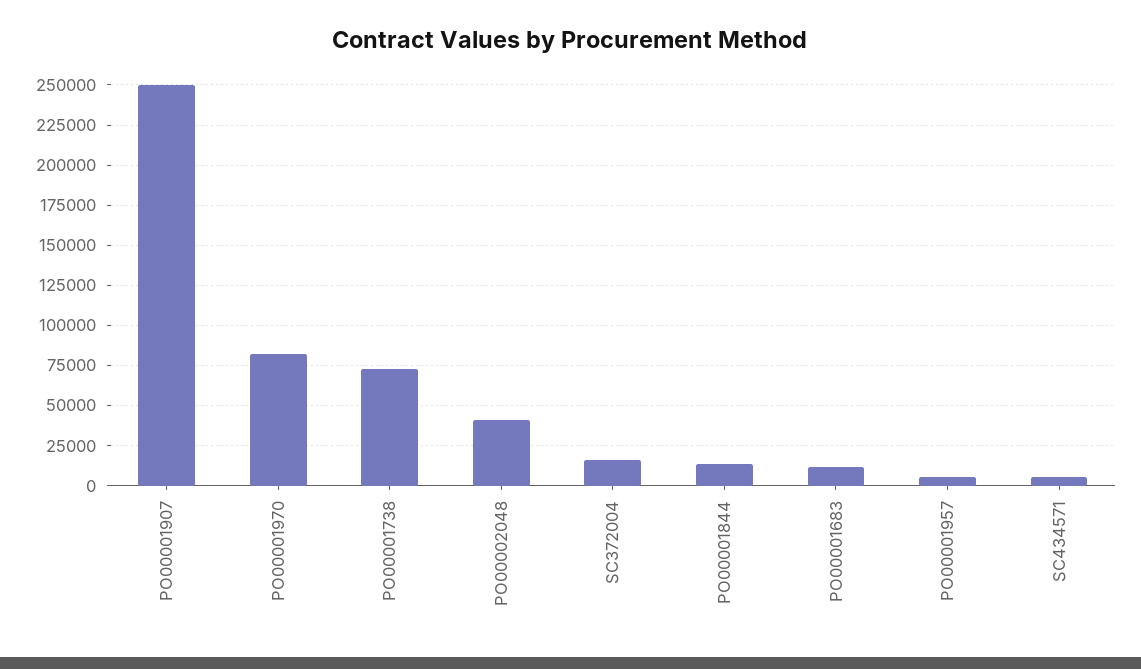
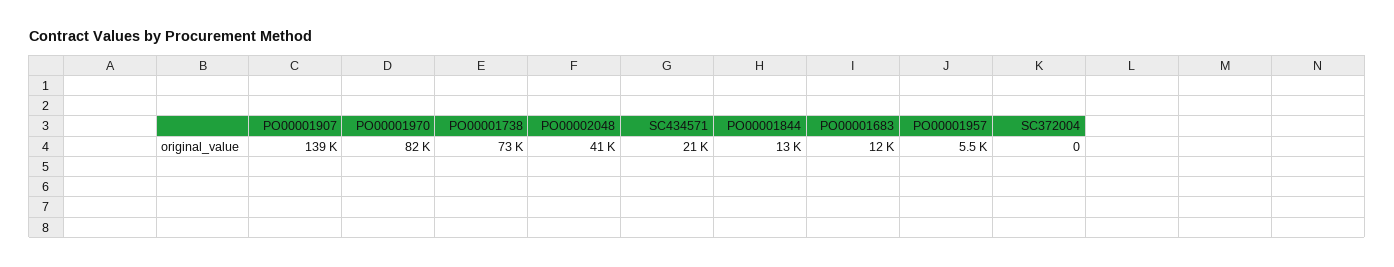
  {
-   "PO00001907": 250000,
+   "PO00001907": 139000,
    "PO00001970": 82000,
    "PO00001738": 73000,
    "PO00002048": 41000,
-   "SC372004": 15000,
+   "SC372004": 0,
    "PO00001844": 13000,
    "PO00001683": 12000,
    "PO00001957": 5500,
-   "SC434571": 5000
+   "SC434571": 21000
  }

